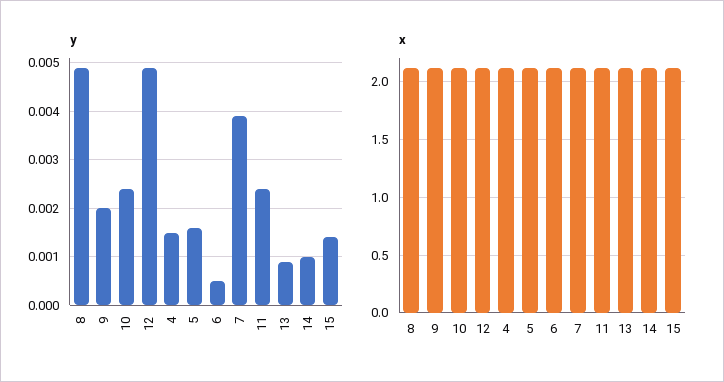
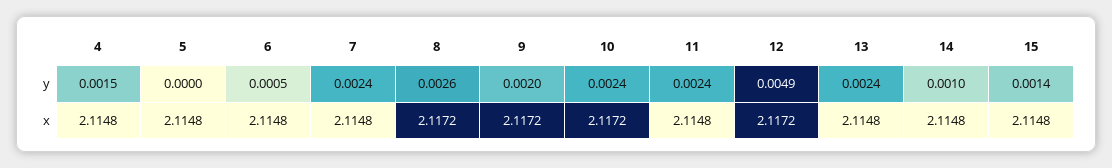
  {
    "y": {
-     "8": 0.005,
+     "8": 0.0026,
      "9": 0.002,
      "10": 0.0024,
      "12": 0.0049,
      "4": 0.0015,
-     "5": 0.0015,
+     "5": 0,
      "6": 0.0005,
-     "7": 0.004,
+     "7": 0.0024,
      "11": 0.0024,
-     "13": 0.001,
+     "13": 0.0024,
      "14": 0.001,
      "15": 0.0014
    },
    "x": {
      "8": 2.1172,
      "9": 2.1172,
      "10": 2.1172,
      "12": 2.1172,
      "4": 2.1148,
      "5": 2.1148,
      "6": 2.1148,
      "7": 2.1148,
      "11": 2.1148,
      "13": 2.1148,
      "14": 2.1148,
      "15": 2.1148
    }
  }

